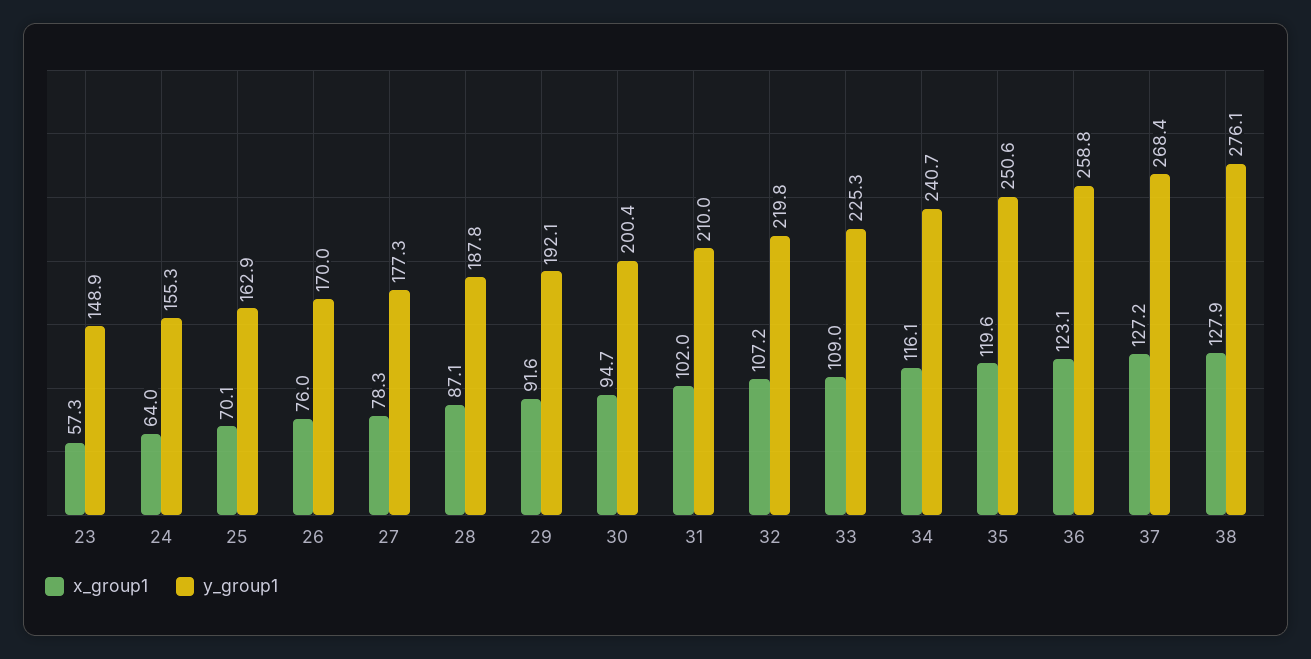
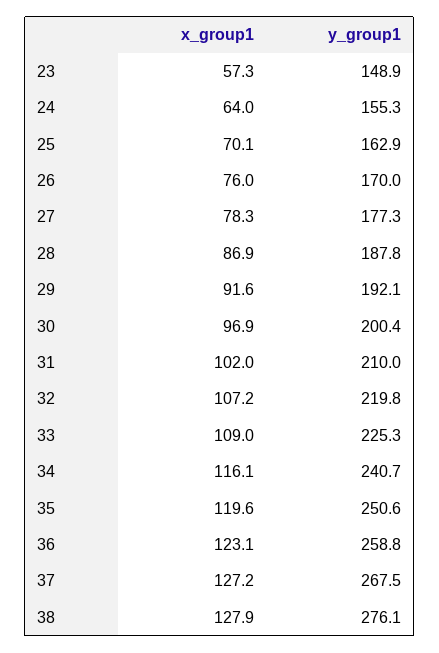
  {
    "x_group1": {
      "23": 57.3,
      "24": 64,
      "25": 70.1,
      "26": 76,
      "27": 78.3,
-     "28": 87.1,
+     "28": 86.9,
      "29": 91.6,
-     "30": 94.7,
+     "30": 96.9,
      "31": 102,
      "32": 107.2,
      "33": 109,
      "34": 116.1,
      "35": 119.6,
      "36": 123.1,
      "37": 127.2,
      "38": 127.9
    },
    "y_group1": {
      "23": 148.9,
      "24": 155.3,
      "25": 162.9,
      "26": 170,
      "27": 177.3,
      "28": 187.8,
      "29": 192.1,
      "30": 200.4,
      "31": 210,
      "32": 219.8,
      "33": 225.3,
      "34": 240.7,
      "35": 250.6,
      "36": 258.8,
-     "37": 268.4,
+     "37": 267.5,
      "38": 276.1
    }
  }

